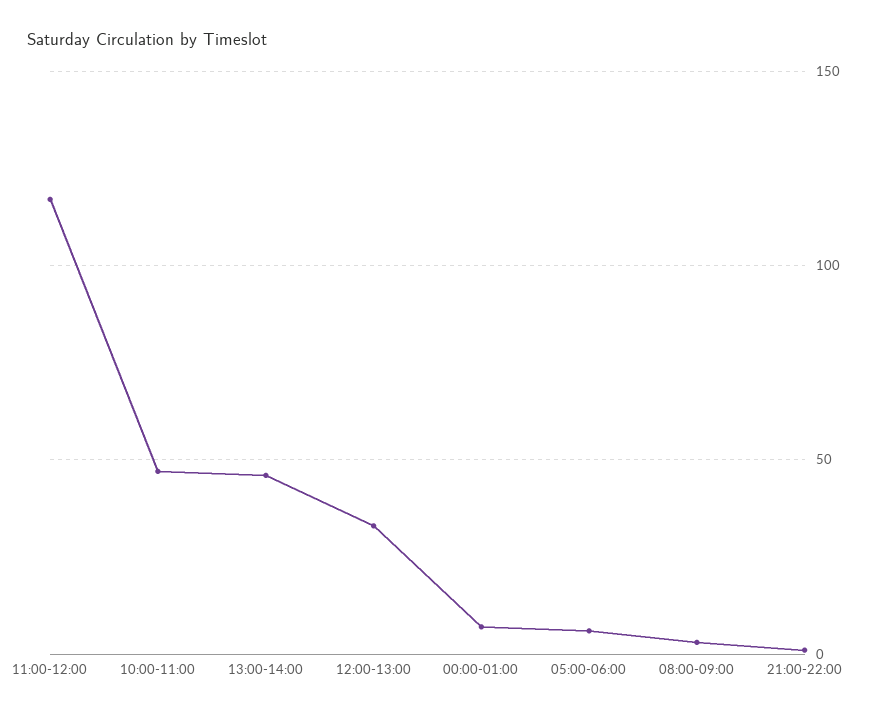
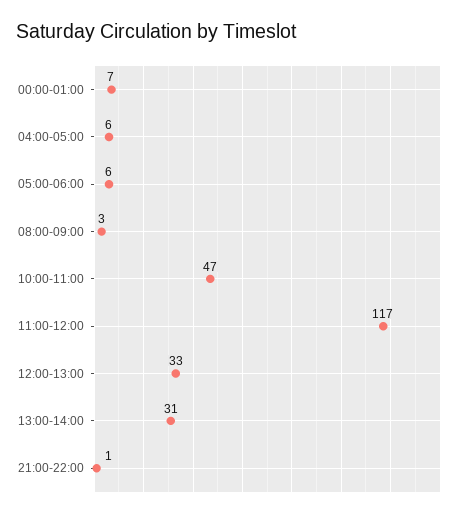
  {
    "11:00-12:00": 117,
    "10:00-11:00": 47,
-   "13:00-14:00": 45,
+   "13:00-14:00": 31,
    "12:00-13:00": 33,
    "00:00-01:00": 7,
    "05:00-06:00": 6,
    "08:00-09:00": 3,
-   "21:00-22:00": 1
+   "21:00-22:00": 1,
+   "04:00-05:00": 6
  }

